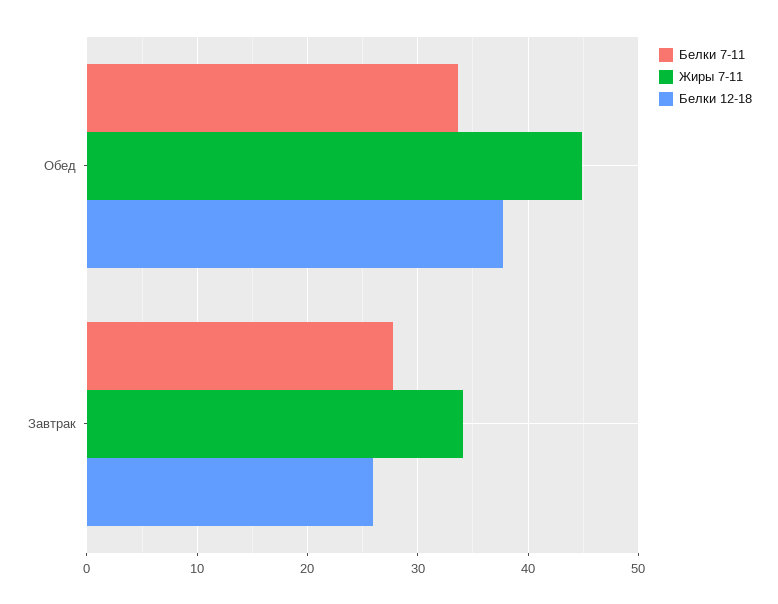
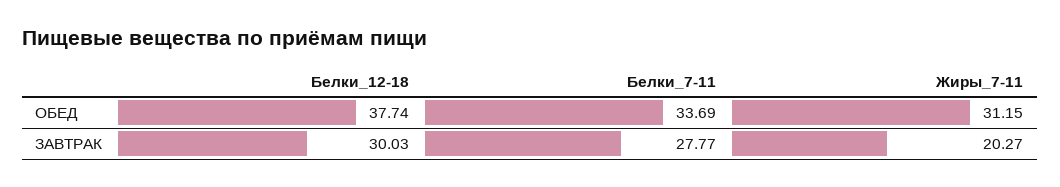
  {
    "Белки 7-11": {
      "Обед": 33.69,
      "Завтрак": 27.77
    },
    "Жиры 7-11": {
-     "Обед": 45,
+     "Обед": 31.15,
-     "Завтрак": 34
+     "Завтрак": 20.27
    },
    "Белки 12-18": {
      "Обед": 37.74,
-     "Завтрак": 26
+     "Завтрак": 30.03
    }
  }

